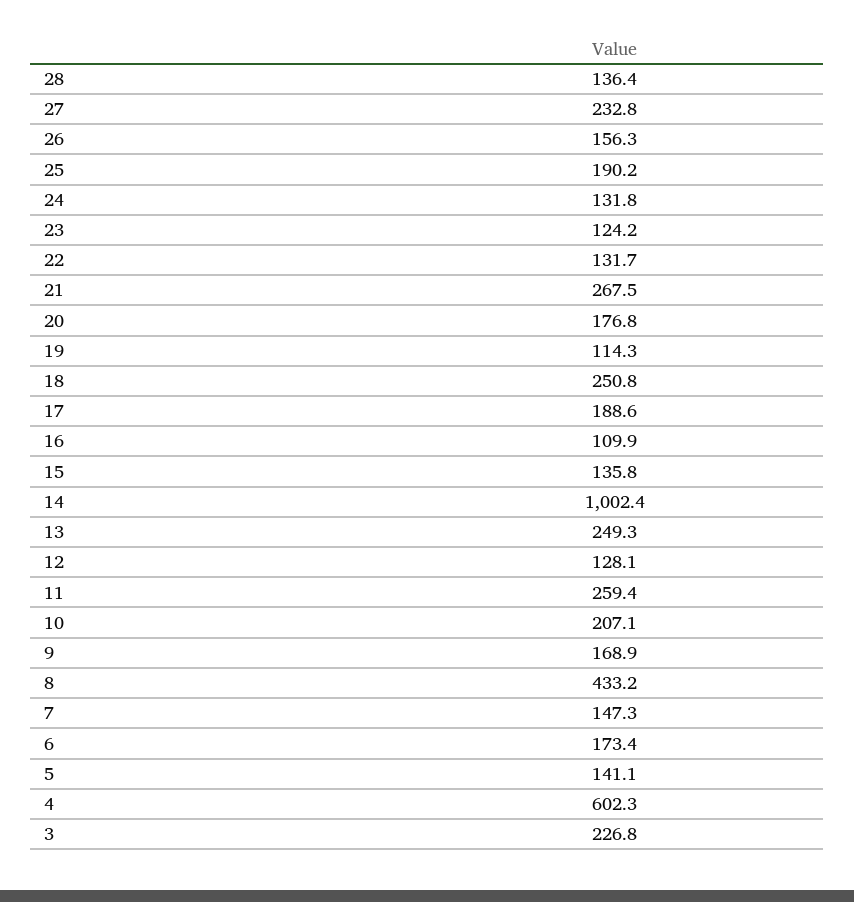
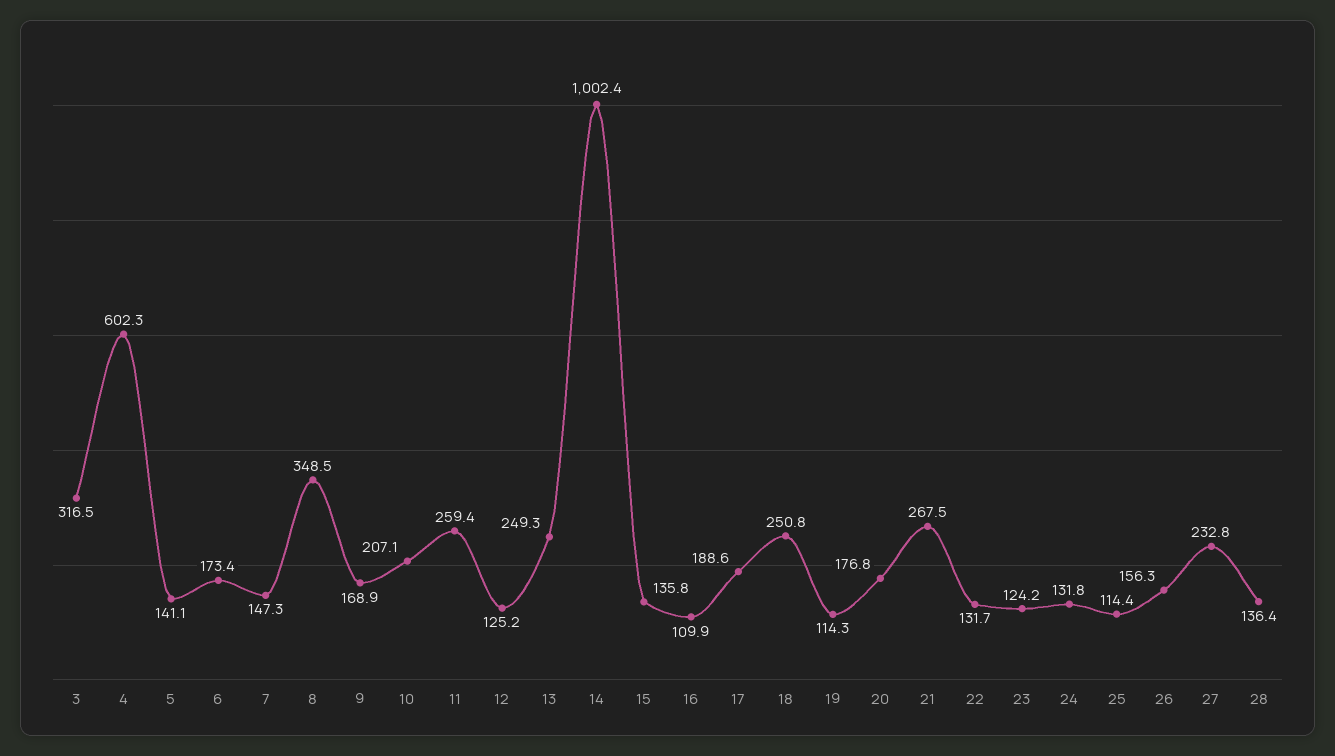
  {
    "28": 136.4,
    "27": 232.8,
    "26": 156.3,
-   "25": 190.2,
+   "25": 114.4,
    "24": 131.8,
    "23": 124.2,
    "22": 131.7,
    "21": 267.5,
    "20": 176.8,
    "19": 114.3,
    "18": 250.8,
    "17": 188.6,
    "16": 109.9,
    "15": 135.8,
    "14": 1002.4,
    "13": 249.3,
-   "12": 128.1,
+   "12": 125.2,
    "11": 259.4,
    "10": 207.1,
    "9": 168.9,
-   "8": 433.2,
+   "8": 348.5,
    "7": 147.3,
    "6": 173.4,
    "5": 141.1,
    "4": 602.3,
-   "3": 226.8
+   "3": 316.5
  }

